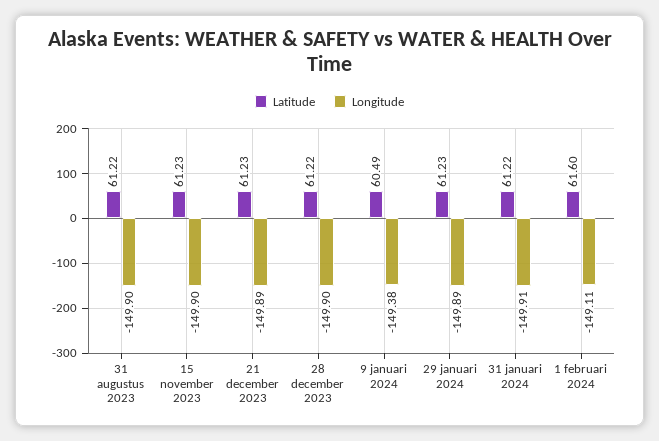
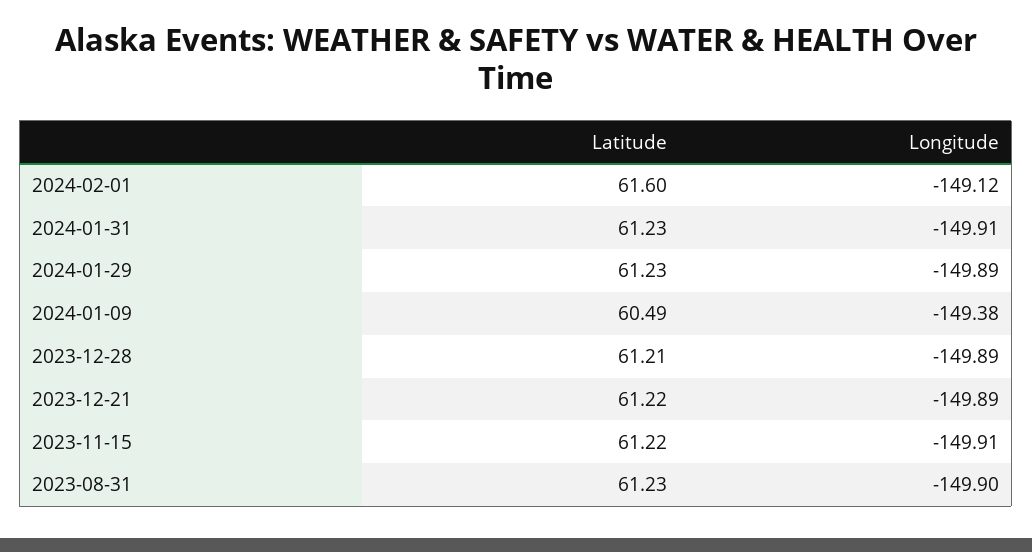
  {
    "Latitude": {
-     "31 augustus 2023": 61.22,
+     "31 augustus 2023": 61.23,
-     "15 november 2023": 61.23,
+     "15 november 2023": 61.22,
-     "21 december 2023": 61.23,
+     "21 december 2023": 61.22,
-     "28 december 2023": 61.22,
+     "28 december 2023": 61.21,
      "9 januari 2024": 60.49,
      "29 januari 2024": 61.23,
-     "31 januari 2024": 61.22,
+     "31 januari 2024": 61.23,
      "1 februari 2024": 61.6
    },
    "Longitude": {
      "31 augustus 2023": -149.9,
-     "15 november 2023": -149.9,
+     "15 november 2023": -149.91,
      "21 december 2023": -149.89,
-     "28 december 2023": -149.9,
+     "28 december 2023": -149.89,
      "9 januari 2024": -149.38,
      "29 januari 2024": -149.89,
      "31 januari 2024": -149.91,
-     "1 februari 2024": -149.11
+     "1 februari 2024": -149.12
    }
  }

